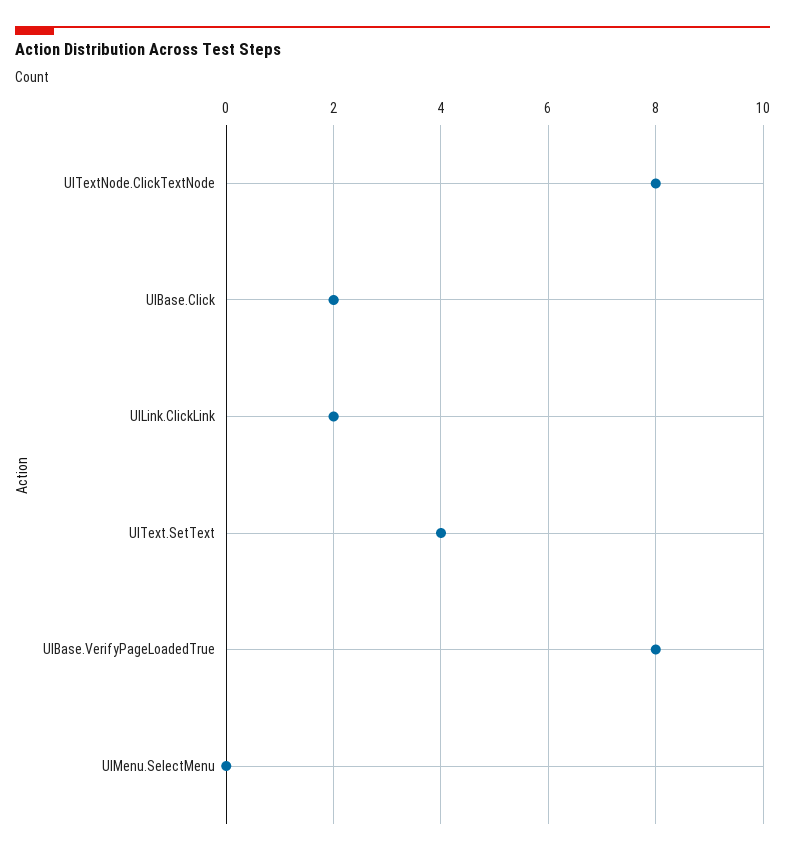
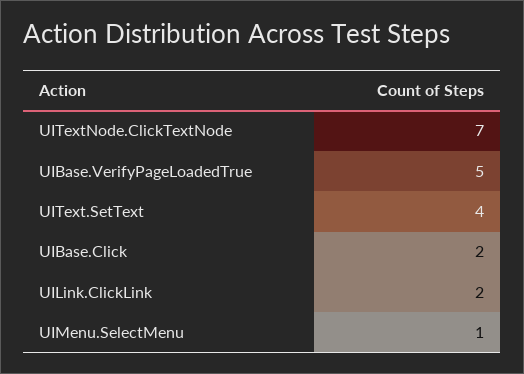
  {
-   "UITextNode.ClickTextNode": 8,
+   "UITextNode.ClickTextNode": 7,
    "UIBase.Click": 2,
    "UILink.ClickLink": 2,
    "UIText.SetText": 4,
-   "UIBase.VerifyPageLoadedTrue": 8,
+   "UIBase.VerifyPageLoadedTrue": 5,
-   "UIMenu.SelectMenu": 0
+   "UIMenu.SelectMenu": 1
  }

